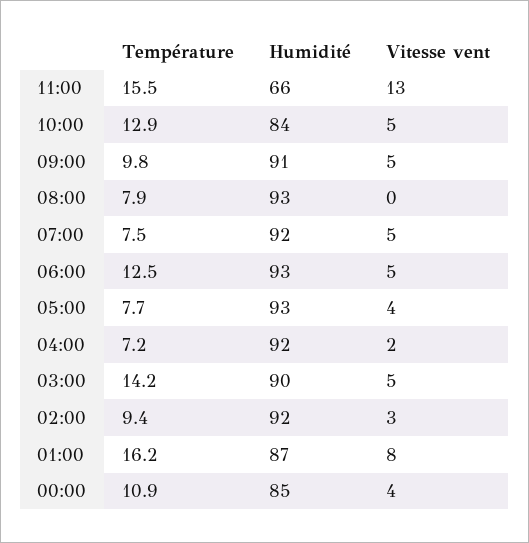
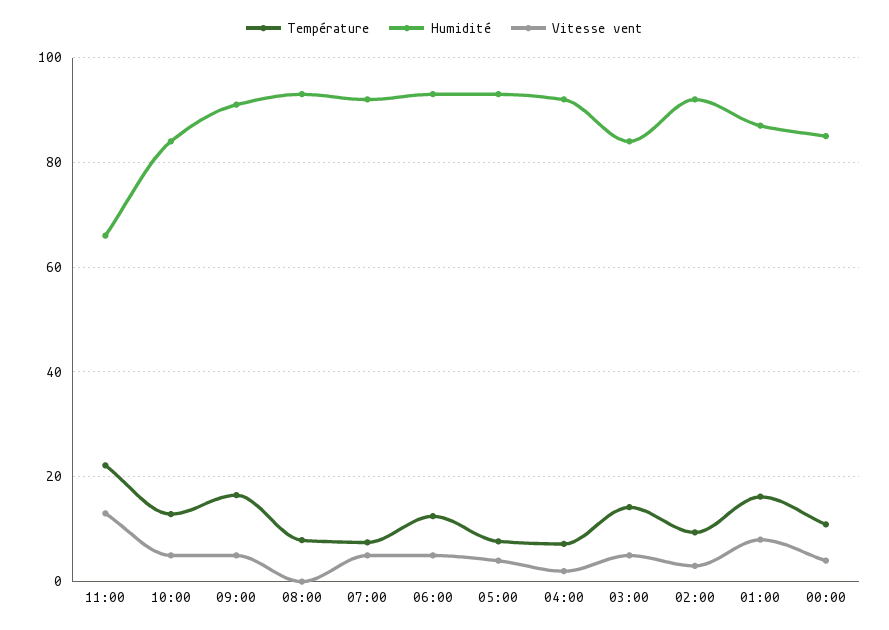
  {
    "Température": {
-     "11:00": 15.5,
+     "11:00": 22,
      "10:00": 12.9,
-     "09:00": 9.8,
+     "09:00": 16,
      "08:00": 7.9,
      "07:00": 7.5,
      "06:00": 12.5,
      "05:00": 7.7,
      "04:00": 7.2,
      "03:00": 14.2,
      "02:00": 9.4,
      "01:00": 16.2,
      "00:00": 10.9
    },
    "Humidité": {
      "11:00": 66,
      "10:00": 84,
      "09:00": 91,
      "08:00": 93,
      "07:00": 92,
      "06:00": 93,
      "05:00": 93,
      "04:00": 92,
-     "03:00": 90,
+     "03:00": 84,
      "02:00": 92,
      "01:00": 87,
      "00:00": 85
    },
    "Vitesse vent": {
      "11:00": 13,
      "10:00": 5,
      "09:00": 5,
      "08:00": 0,
      "07:00": 5,
      "06:00": 5,
      "05:00": 4,
      "04:00": 2,
      "03:00": 5,
      "02:00": 3,
      "01:00": 8,
      "00:00": 4
    }
  }

